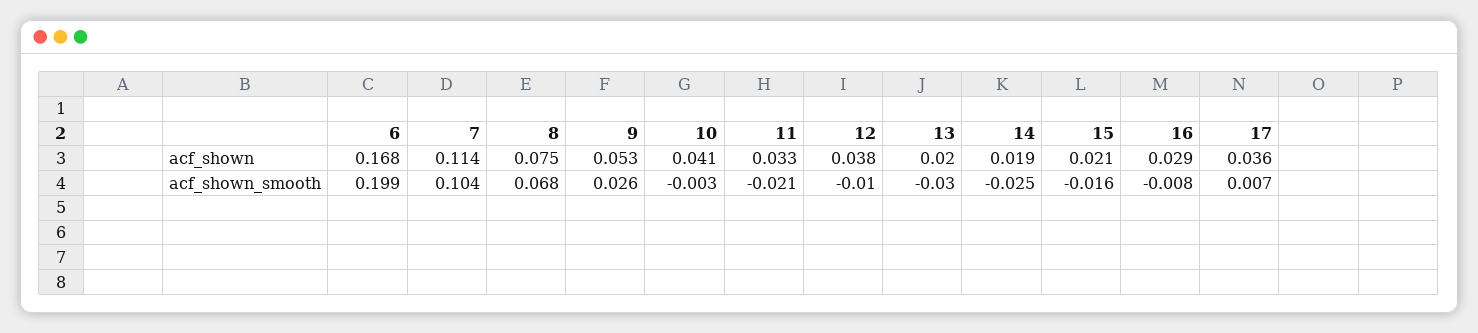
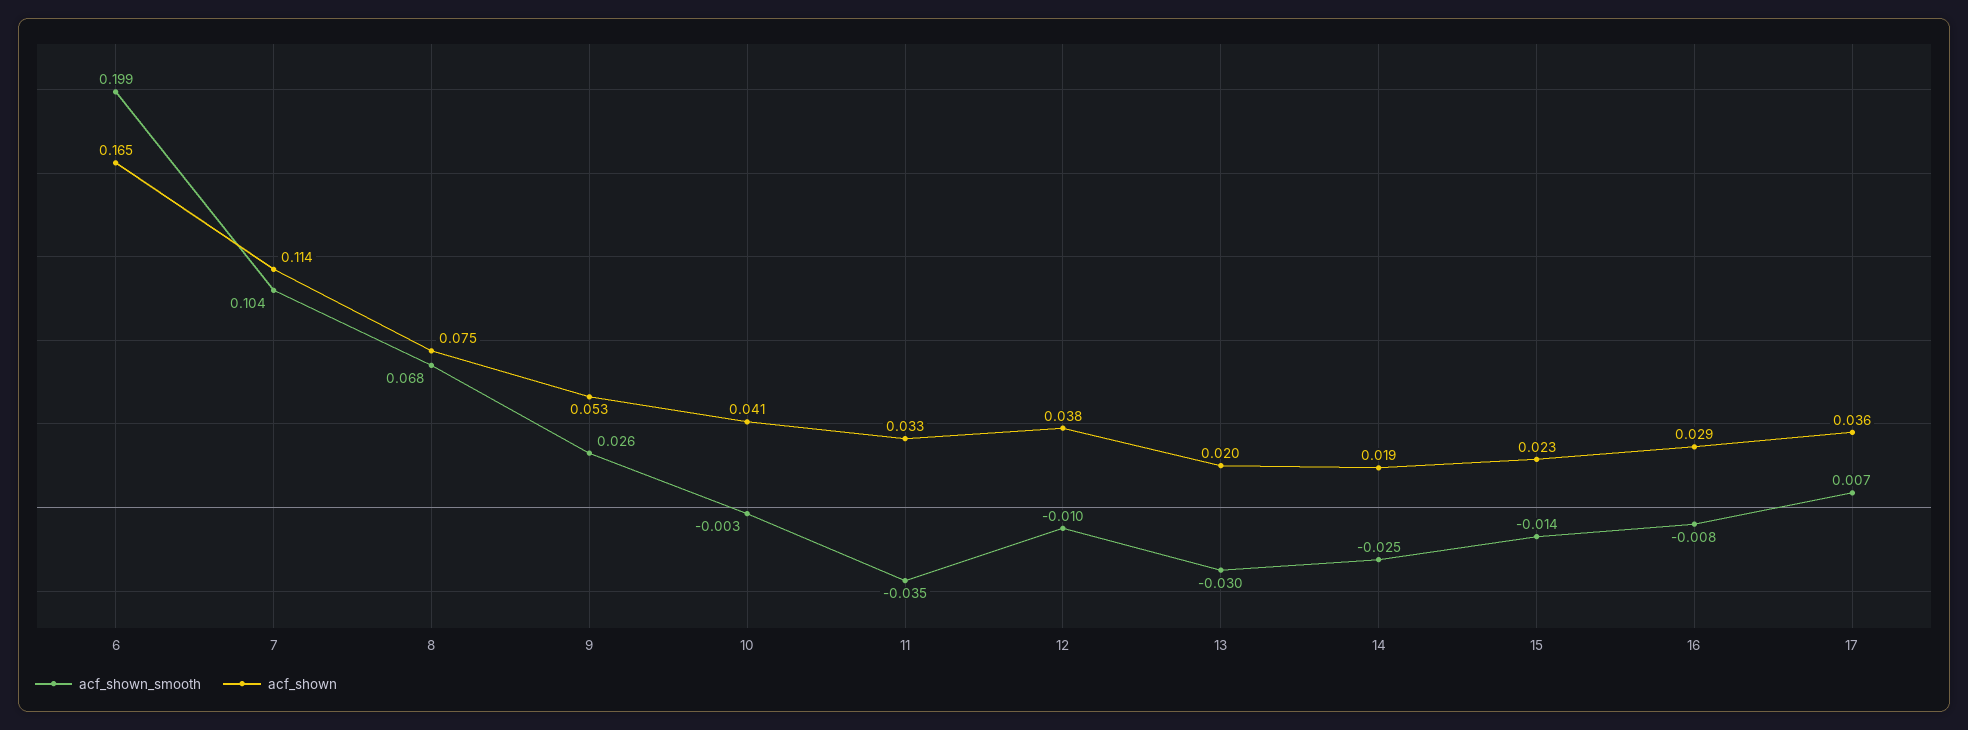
  {
    "acf_shown": {
-     "6": 0.168,
+     "6": 0.165,
      "7": 0.114,
      "8": 0.075,
      "9": 0.053,
      "10": 0.041,
      "11": 0.033,
      "12": 0.038,
      "13": 0.02,
      "14": 0.019,
-     "15": 0.021,
+     "15": 0.023,
      "16": 0.029,
      "17": 0.036
    },
    "acf_shown_smooth": {
      "6": 0.199,
      "7": 0.104,
      "8": 0.068,
      "9": 0.026,
      "10": -0.003,
-     "11": -0.021,
+     "11": -0.035,
      "12": -0.01,
      "13": -0.03,
      "14": -0.025,
-     "15": -0.016,
+     "15": -0.014,
      "16": -0.008,
      "17": 0.007
    }
  }

